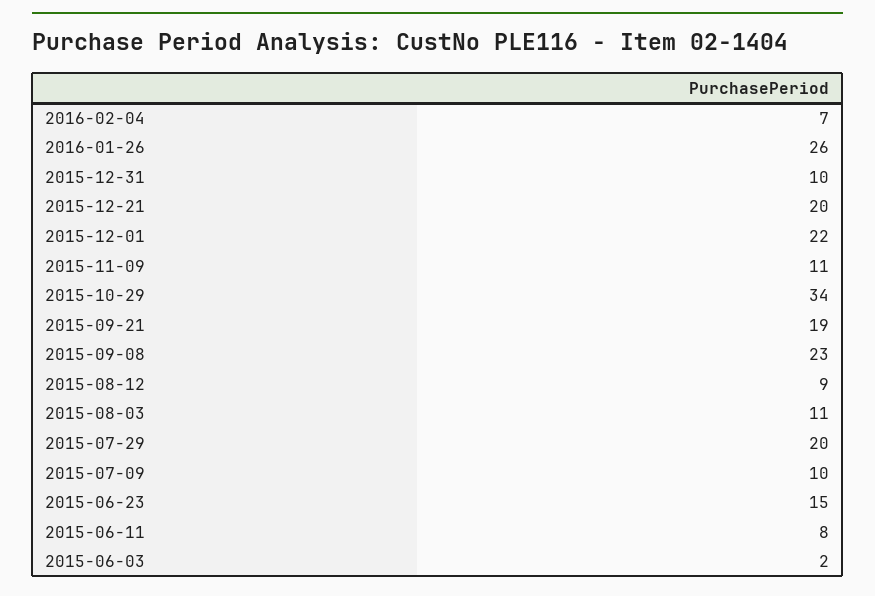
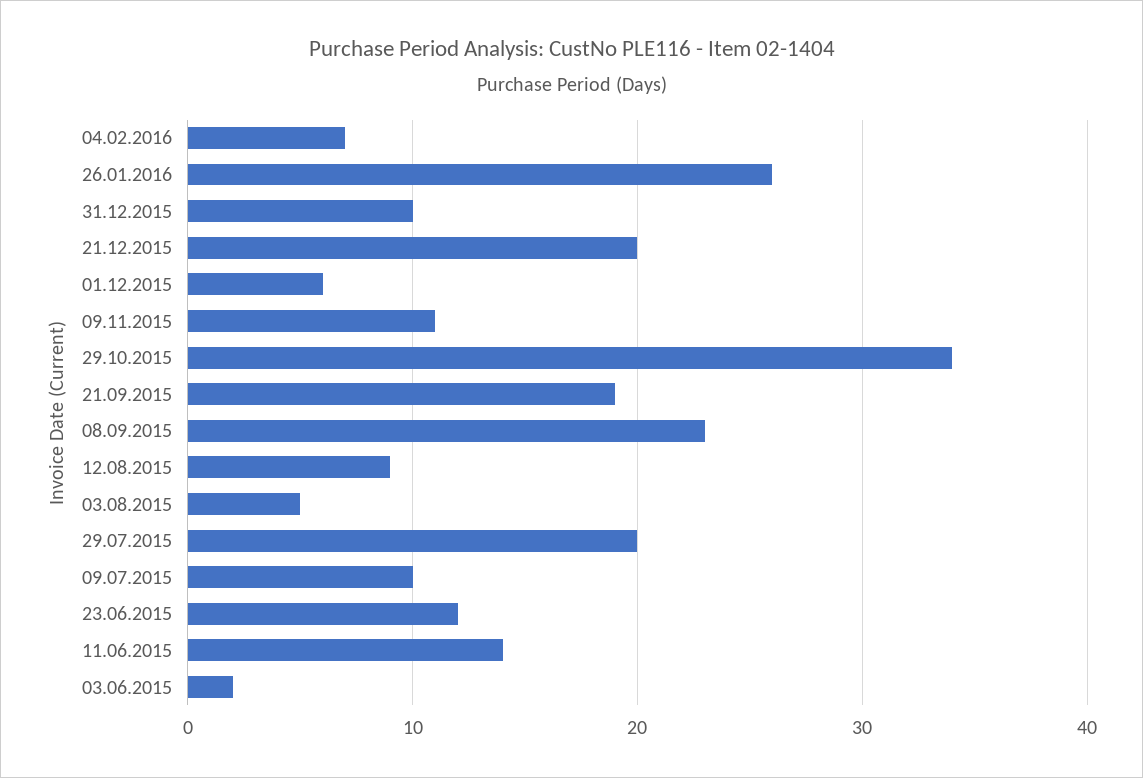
  {
    "2016-02-04": 7,
    "2016-01-26": 26,
    "2015-12-31": 10,
    "2015-12-21": 20,
-   "2015-12-01": 22,
+   "2015-12-01": 6,
    "2015-11-09": 11,
    "2015-10-29": 34,
    "2015-09-21": 19,
    "2015-09-08": 23,
    "2015-08-12": 9,
-   "2015-08-03": 11,
+   "2015-08-03": 5,
    "2015-07-29": 20,
    "2015-07-09": 10,
-   "2015-06-23": 15,
+   "2015-06-23": 12,
-   "2015-06-11": 8,
+   "2015-06-11": 14,
    "2015-06-03": 2
  }

